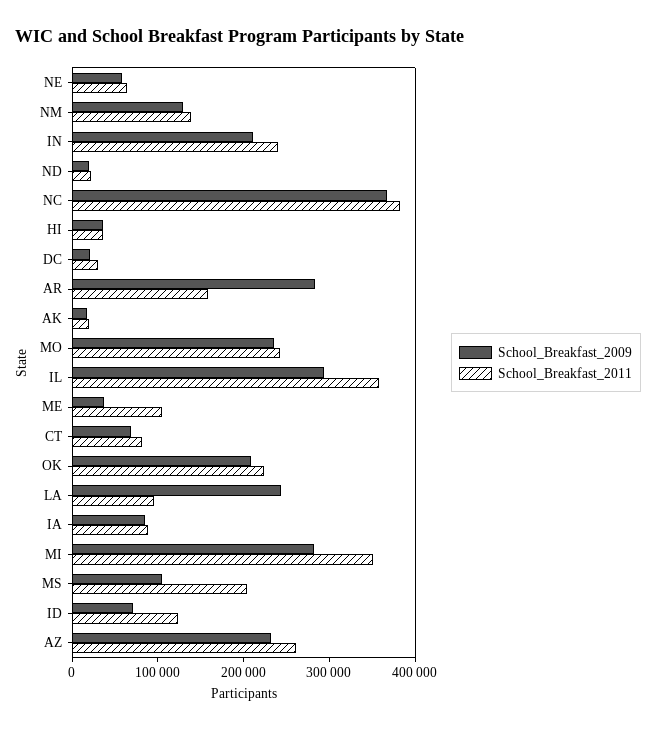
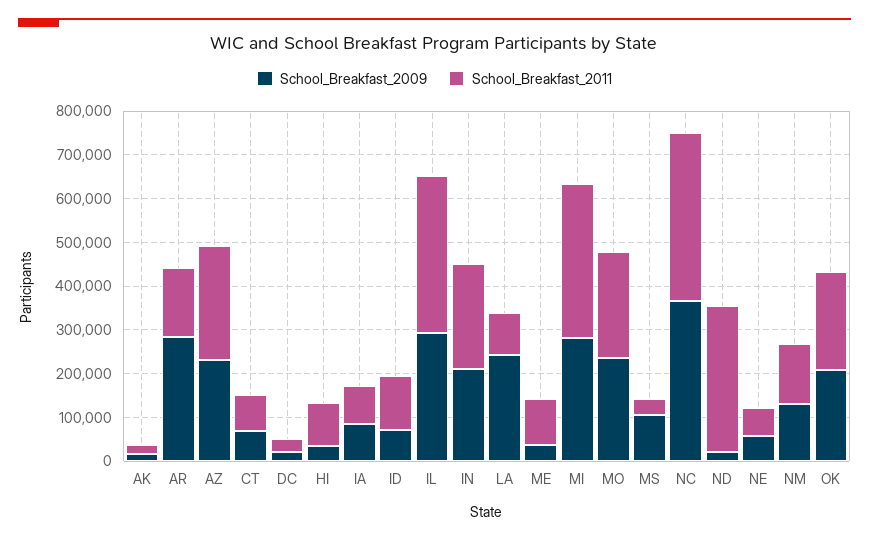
  {
    "School_Breakfast_2009": {
      "NE": 60000,
      "NM": 120000,
      "IN": 220000,
      "ND": 20000,
      "NC": 360000,
      "HI": 40000,
      "DC": 20000,
      "AR": 280000,
      "AK": 20000,
      "MO": 240000,
      "IL": 300000,
      "ME": 40000,
      "CT": 60000,
      "OK": 200000,
      "LA": 240000,
      "IA": 80000,
      "MI": 280000,
      "MS": 100000,
      "ID": 80000,
      "AZ": 240000
    },
    "School_Breakfast_2011": {
      "NE": 60000,
      "NM": 140000,
      "IN": 240000,
-     "ND": 20000,
+     "ND": 340000,
      "NC": 380000,
-     "HI": 40000,
+     "HI": 100000,
      "DC": 20000,
      "AR": 160000,
      "AK": 20000,
      "MO": 240000,
      "IL": 360000,
      "ME": 100000,
      "CT": 80000,
      "OK": 220000,
      "LA": 100000,
      "IA": 80000,
      "MI": 360000,
-     "MS": 200000,
+     "MS": 40000,
      "ID": 120000,
      "AZ": 260000
    }
  }

